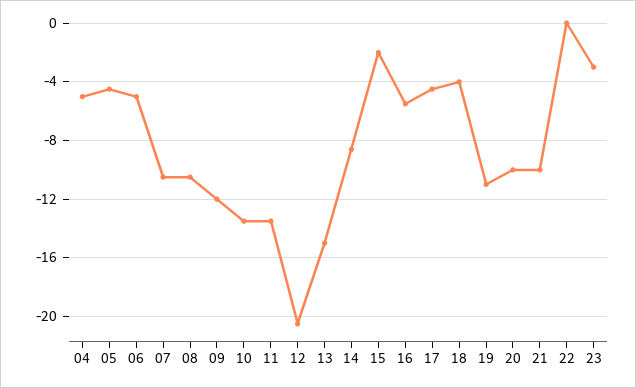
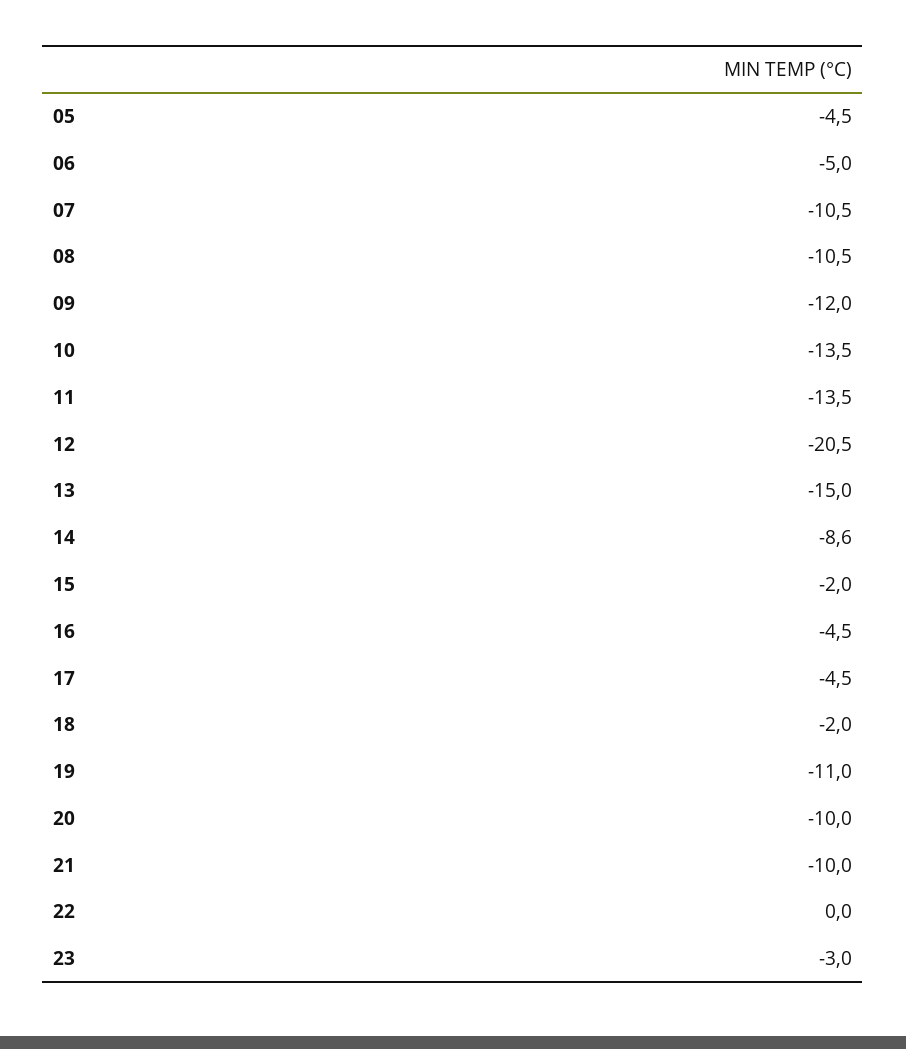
  {
-   "04": -5,
    "05": -4.5,
    "06": -5,
    "07": -10.5,
    "08": -10.5,
    "09": -12,
    "10": -13.5,
    "11": -13.5,
    "12": -20.5,
    "13": -15,
    "14": -8.6,
    "15": -2,
-   "16": -5.5,
+   "16": -4.5,
    "17": -4.5,
-   "18": -4,
+   "18": -2,
    "19": -11,
    "20": -10,
    "21": -10,
    "22": 0,
    "23": -3
  }

